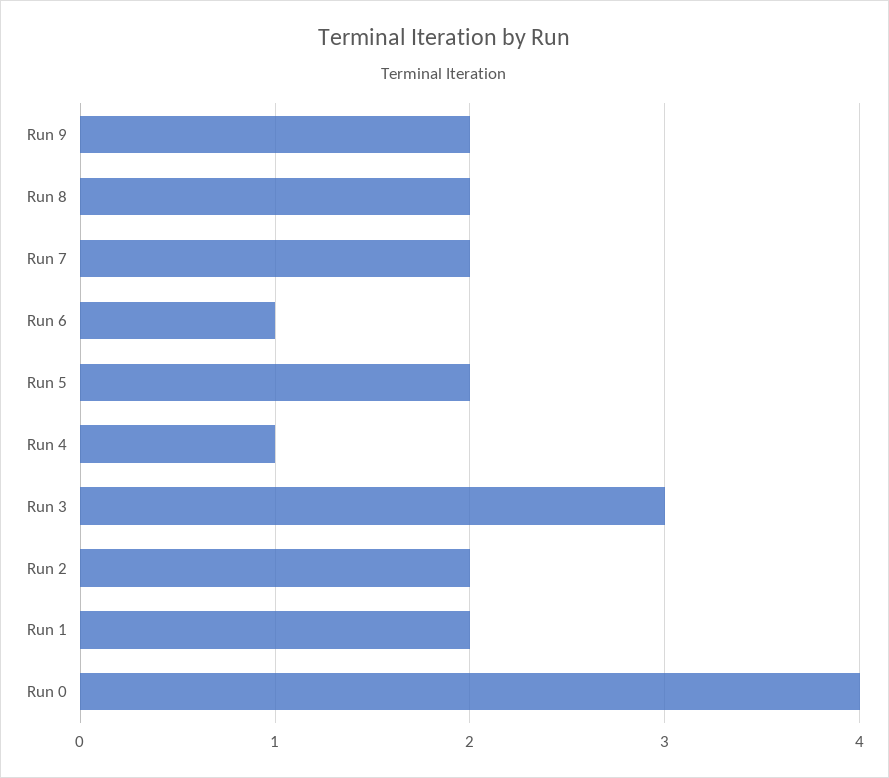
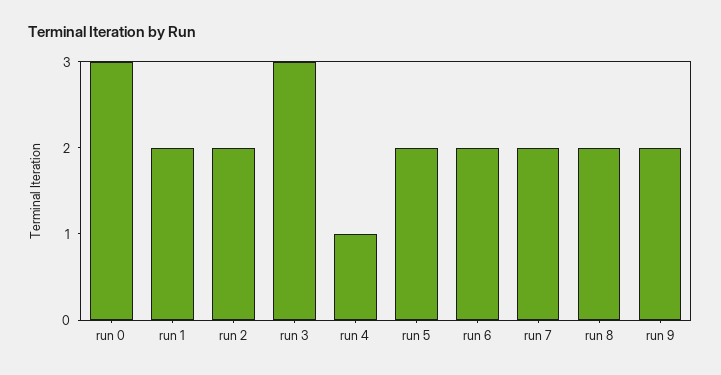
  {
    "Run 9": 2,
    "Run 8": 2,
    "Run 7": 2,
-   "Run 6": 1,
+   "Run 6": 2,
    "Run 5": 2,
    "Run 4": 1,
    "Run 3": 3,
    "Run 2": 2,
    "Run 1": 2,
-   "Run 0": 4
+   "Run 0": 3
  }

